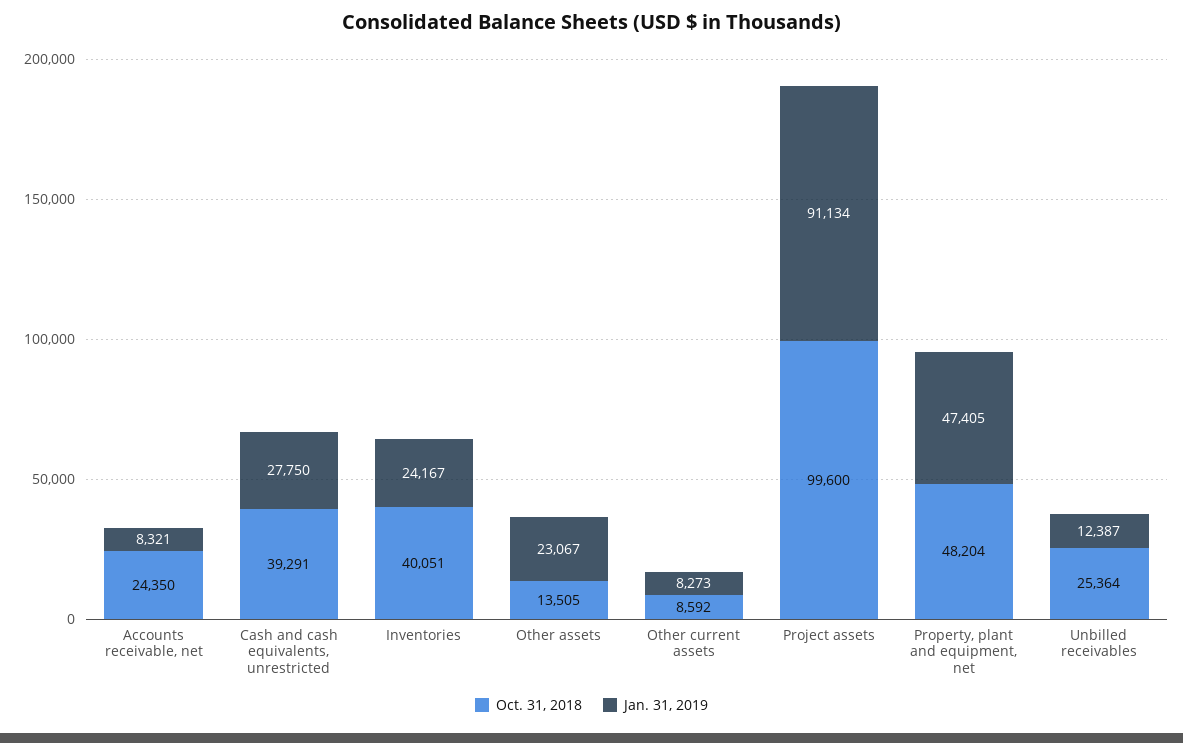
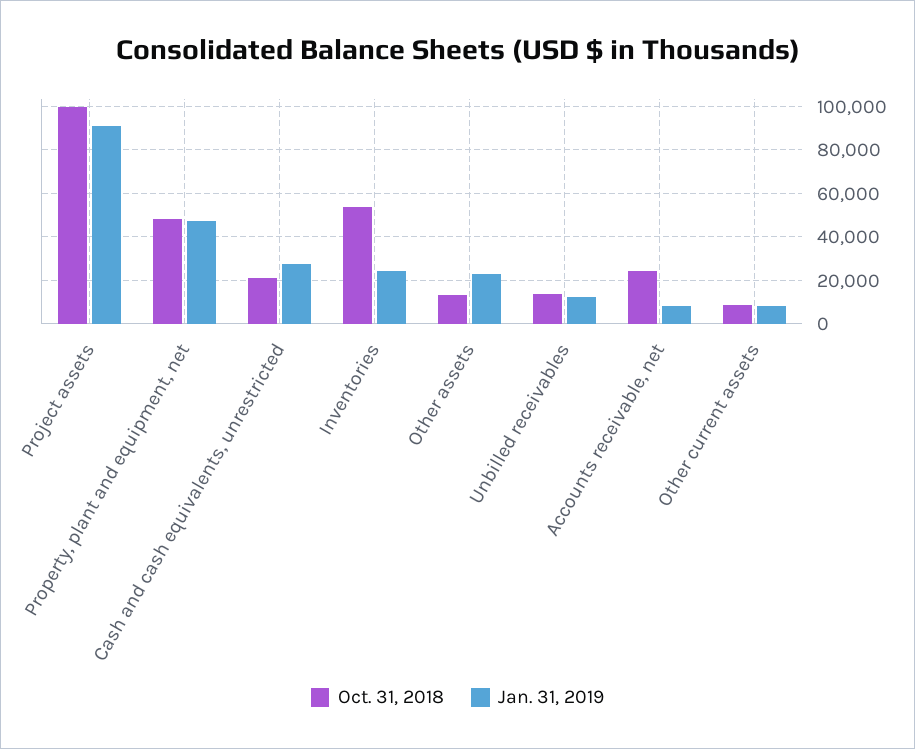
  {
    "Oct. 31, 2018": {
      "Accounts receivable, net": 24350,
-     "Cash and cash equivalents, unrestricted": 39291,
+     "Cash and cash equivalents, unrestricted": 20000,
-     "Inventories": 40051,
+     "Inventories": 55000,
      "Other assets": 13505,
      "Other current assets": 8592,
      "Project assets": 99600,
      "Property, plant and equipment, net": 48204,
-     "Unbilled receivables": 25364
+     "Unbilled receivables": 15000
    },
    "Jan. 31, 2019": {
      "Accounts receivable, net": 8321,
      "Cash and cash equivalents, unrestricted": 27750,
      "Inventories": 24167,
      "Other assets": 23067,
      "Other current assets": 8273,
      "Project assets": 91134,
      "Property, plant and equipment, net": 47405,
      "Unbilled receivables": 12387
    }
  }

